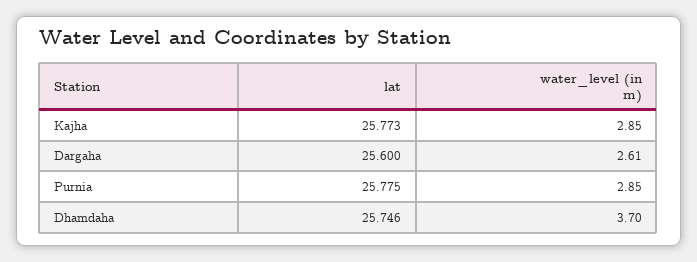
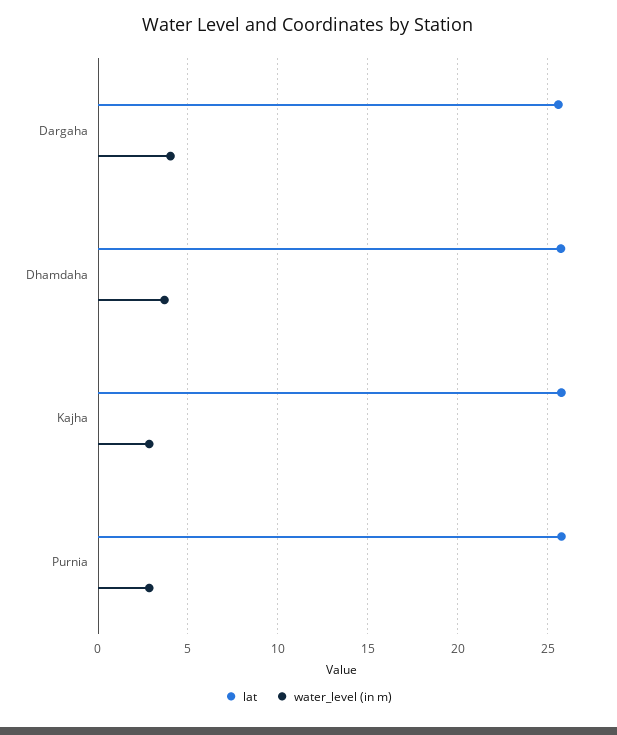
  {
    "lat": {
      "Kajha": 25.773,
      "Dargaha": 25.6,
      "Purnia": 25.775,
      "Dhamdaha": 25.746
    },
    "water_level (in m)": {
      "Kajha": 2.85,
-     "Dargaha": 2.61,
+     "Dargaha": 4,
      "Purnia": 2.85,
      "Dhamdaha": 3.7
    }
  }

